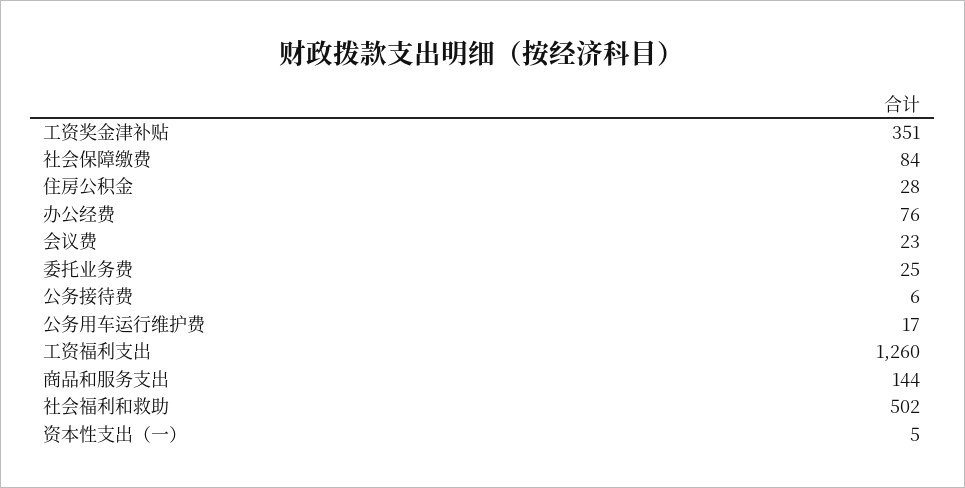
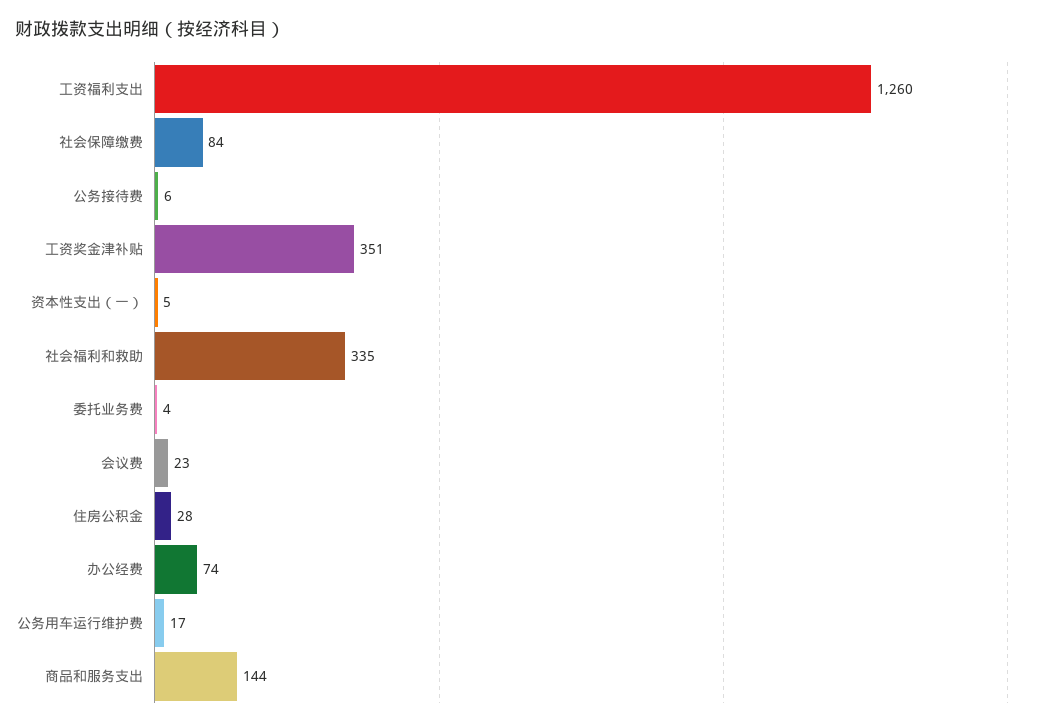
  {
    "工资奖金津补贴": 351,
    "社会保障缴费": 84,
    "住房公积金": 28,
-   "办公经费": 76,
+   "办公经费": 74,
    "会议费": 23,
-   "委托业务费": 25,
+   "委托业务费": 4,
    "公务接待费": 6,
    "公务用车运行维护费": 17,
    "工资福利支出": 1260,
    "商品和服务支出": 144,
-   "社会福利和救助": 502,
+   "社会福利和救助": 335,
    "资本性支出（一）": 5
  }

